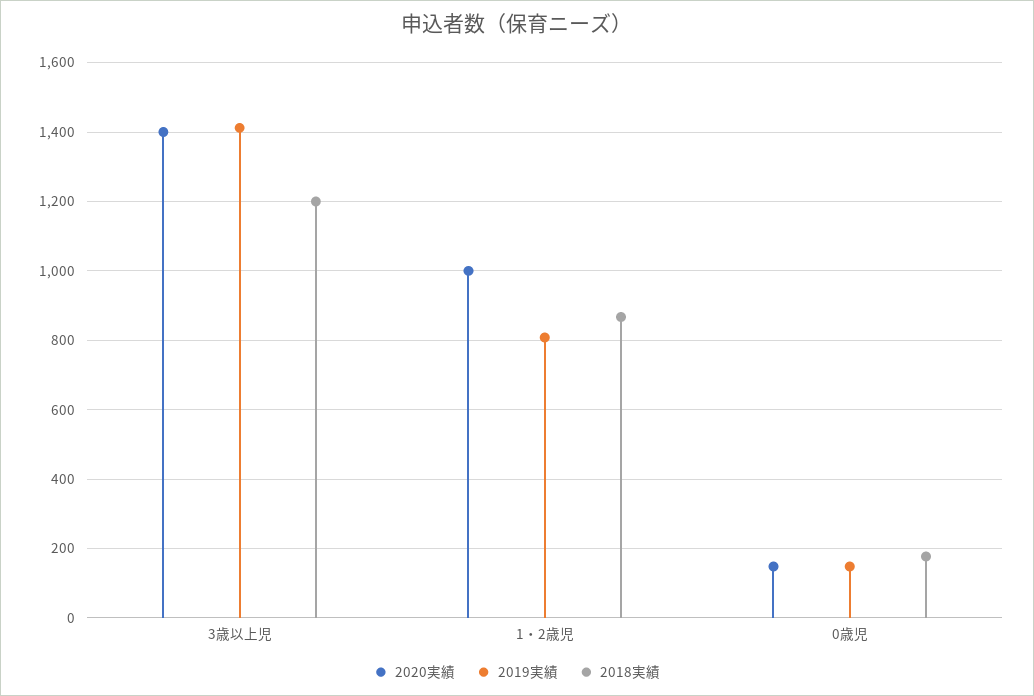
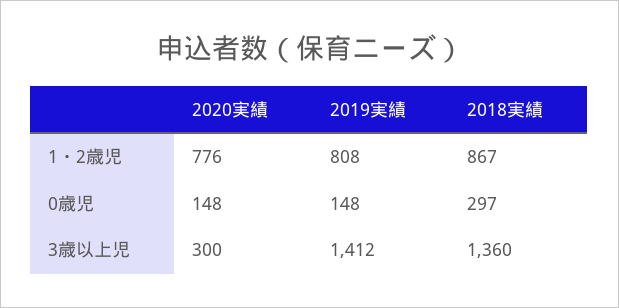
  {
    "2020実績": {
-     "3歳以上児": 1400,
+     "3歳以上児": 300,
-     "1・2歳児": 1000,
+     "1・2歳児": 776,
      "0歳児": 148
    },
    "2019実績": {
      "3歳以上児": 1412,
      "1・2歳児": 808,
      "0歳児": 148
    },
    "2018実績": {
-     "3歳以上児": 1200,
+     "3歳以上児": 1360,
      "1・2歳児": 867,
-     "0歳児": 180
+     "0歳児": 297
    }
  }

